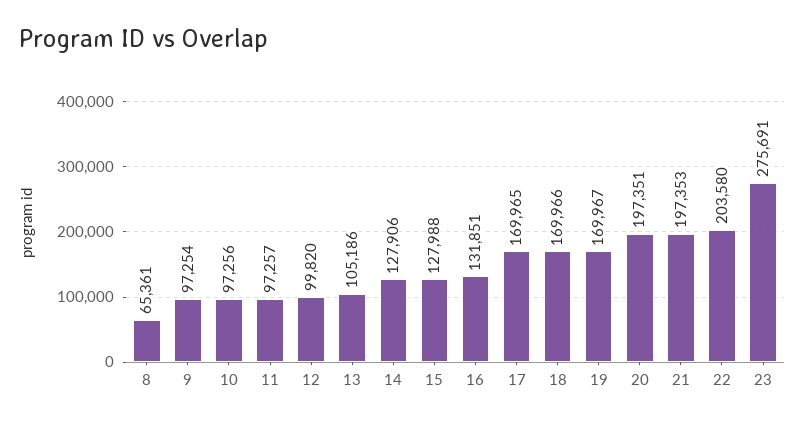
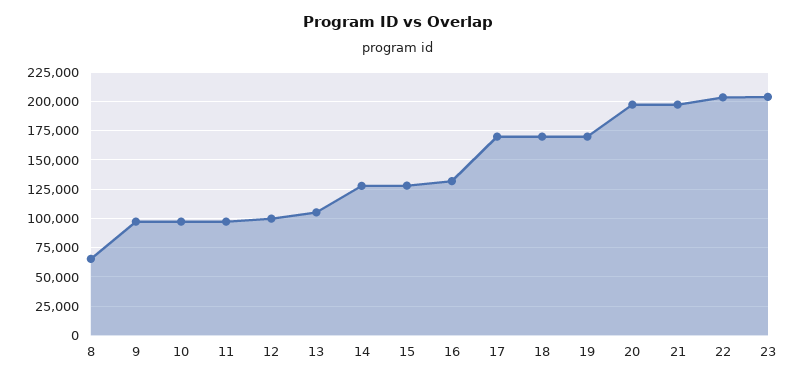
  {
    "8": 65361,
    "9": 97254,
    "10": 97256,
    "11": 97257,
    "12": 99820,
    "13": 105186,
    "14": 127906,
    "15": 127988,
    "16": 131851,
    "17": 169965,
    "18": 169966,
    "19": 169967,
    "20": 197351,
    "21": 197353,
    "22": 203580,
-   "23": 275691
+   "23": 200000
  }

